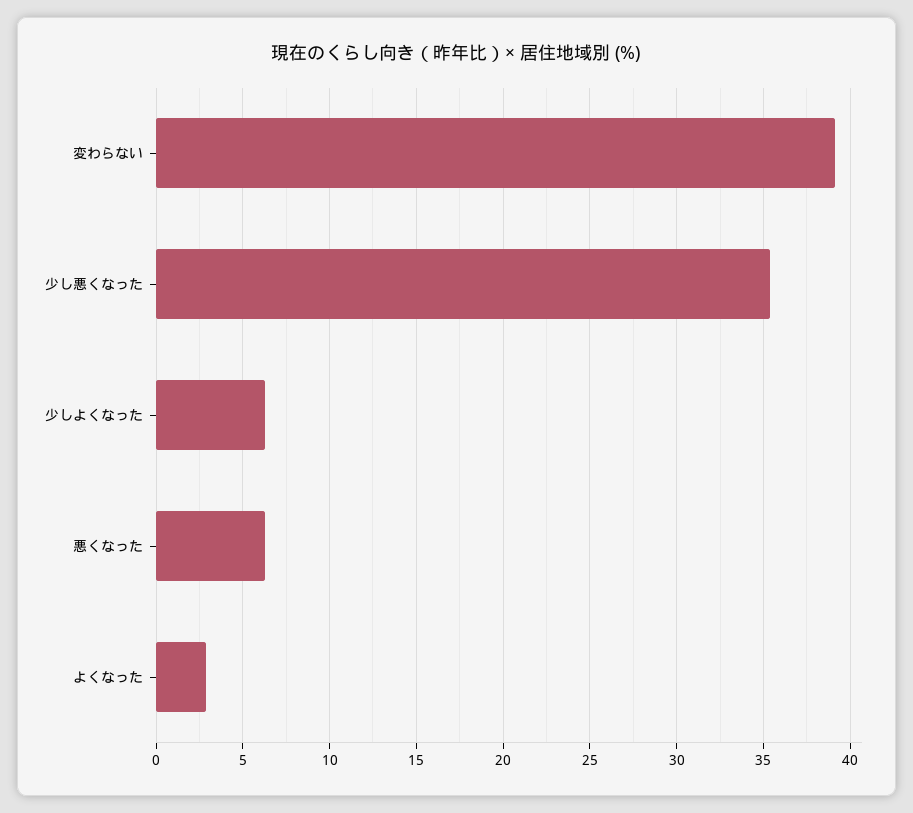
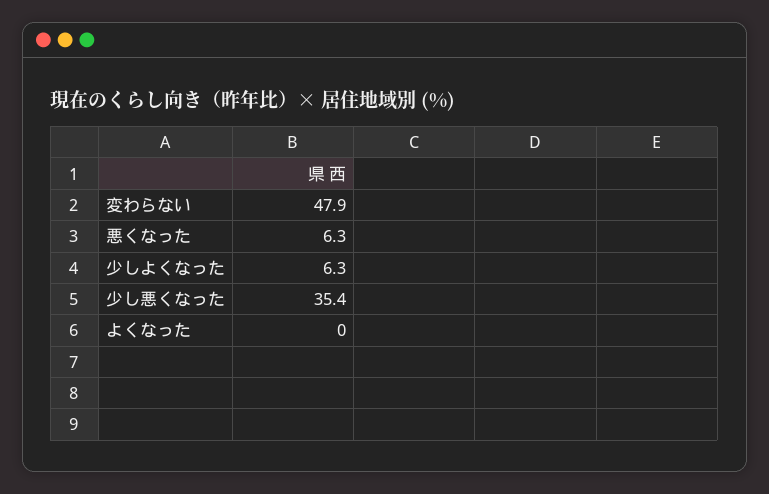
  {
-   "変わらない": 39,
+   "変わらない": 47.9,
    "少し悪くなった": 35.4,
    "少しよくなった": 6.3,
    "悪くなった": 6.3,
-   "よくなった": 3
+   "よくなった": 0
  }

